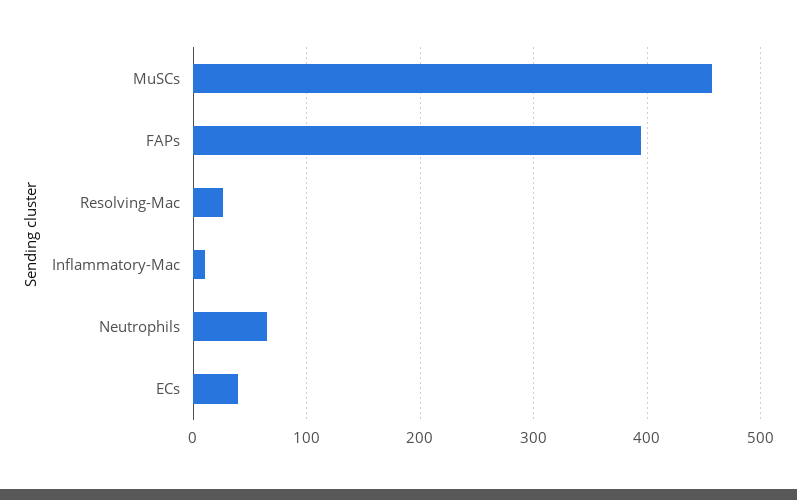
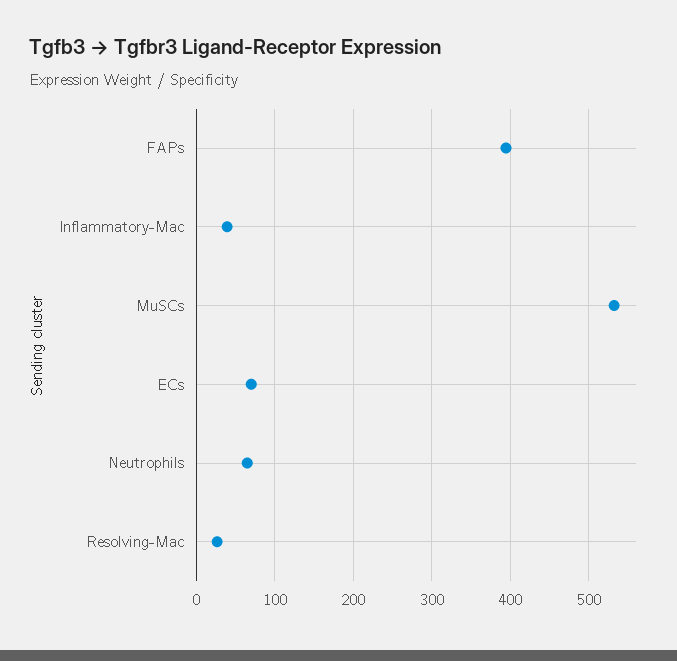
  {
-   "MuSCs": 460,
+   "MuSCs": 530,
    "FAPs": 390,
    "Resolving-Mac": 30,
-   "Inflammatory-Mac": 10,
+   "Inflammatory-Mac": 40,
    "Neutrophils": 60,
-   "ECs": 40
+   "ECs": 70
  }

